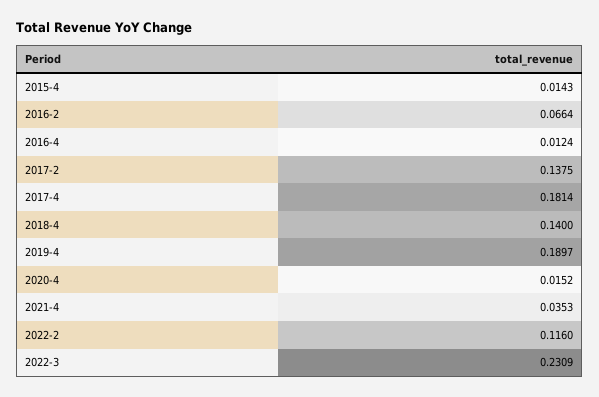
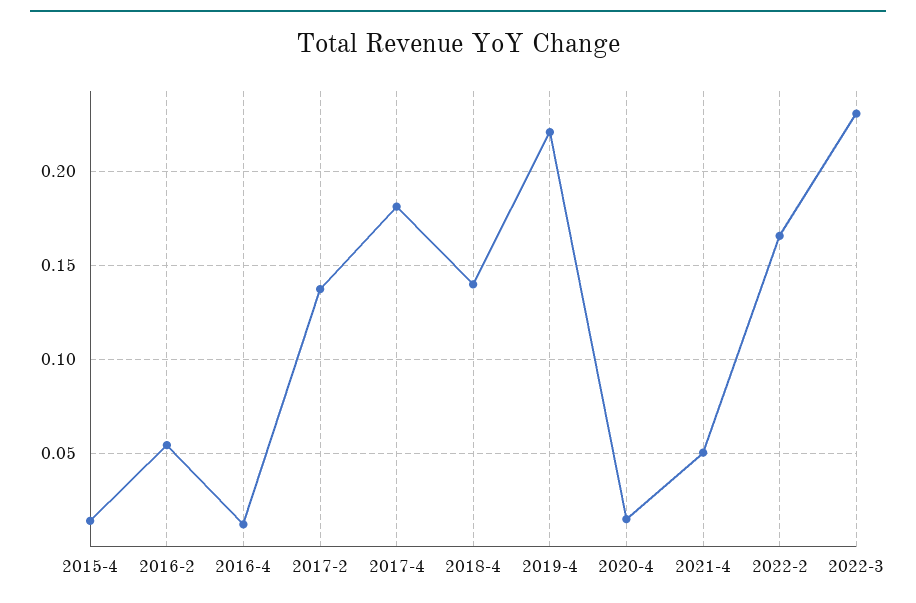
  {
    "2015-4": 0.0143,
-   "2016-2": 0.0664,
+   "2016-2": 0.055,
    "2016-4": 0.0124,
    "2017-2": 0.1375,
    "2017-4": 0.1814,
    "2018-4": 0.14,
-   "2019-4": 0.1897,
+   "2019-4": 0.22,
    "2020-4": 0.0152,
-   "2021-4": 0.0353,
+   "2021-4": 0.05,
-   "2022-2": 0.116,
+   "2022-2": 0.165,
    "2022-3": 0.2309
  }

